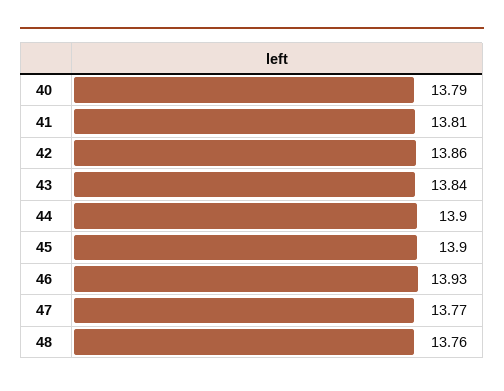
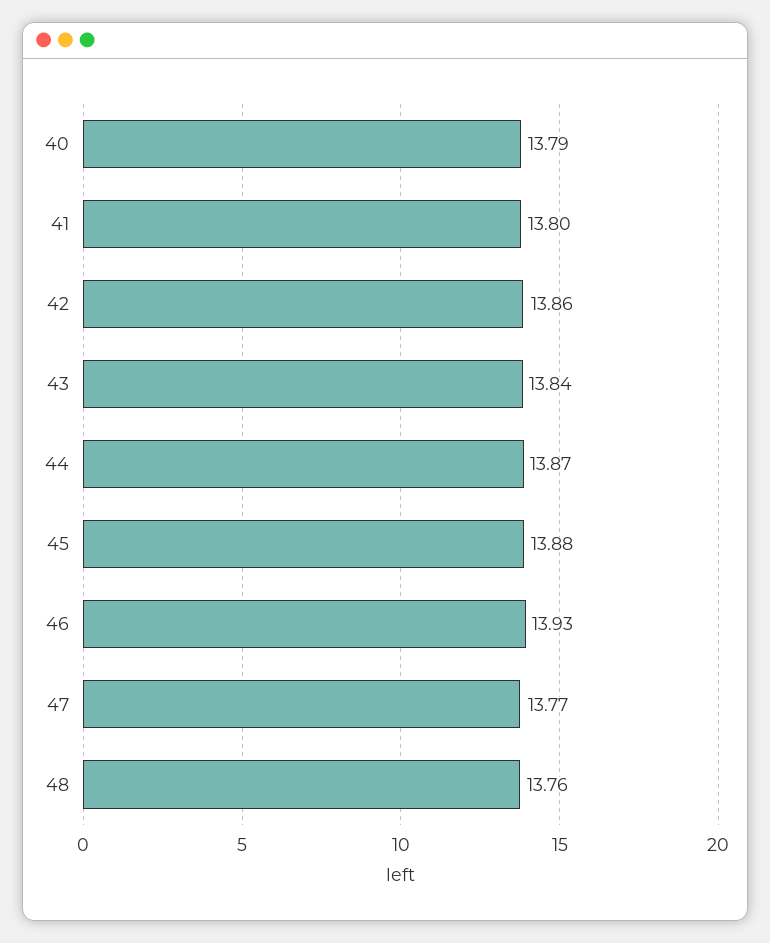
  {
    "40": 13.79,
-   "41": 13.81,
+   "41": 13.8,
    "42": 13.86,
    "43": 13.84,
-   "44": 13.9,
+   "44": 13.87,
-   "45": 13.9,
+   "45": 13.88,
    "46": 13.93,
    "47": 13.77,
    "48": 13.76
  }

